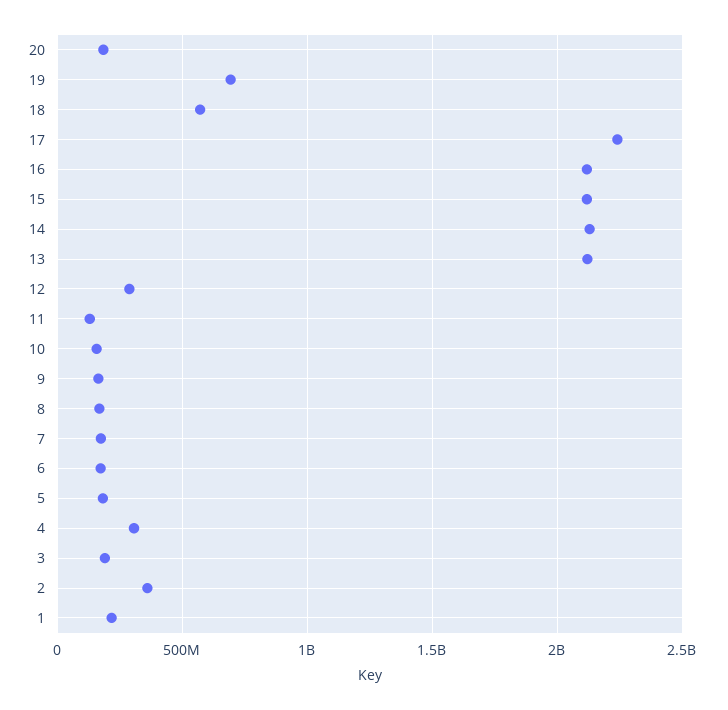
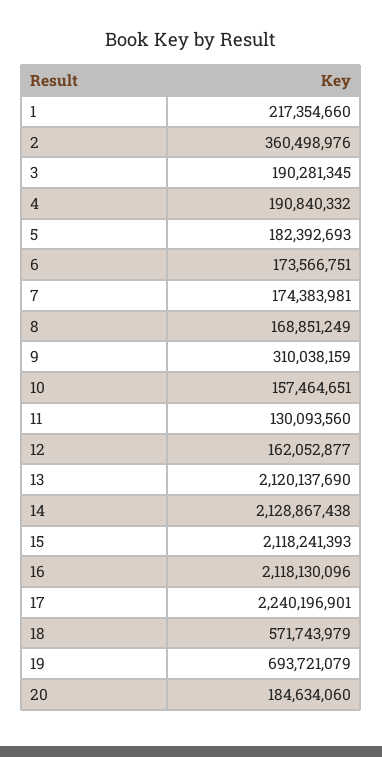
  {
    "20": 184634060,
    "19": 693721079,
    "18": 571743979,
    "17": 2240196901,
    "16": 2118130096,
    "15": 2118241393,
    "14": 2128867438,
    "13": 2120137690,
-   "12": 300000000,
+   "12": 162052877,
    "11": 130093560,
    "10": 157464651,
-   "9": 150000000,
+   "9": 310038159,
    "8": 168851249,
    "7": 174383981,
    "6": 173566751,
    "5": 182392693,
-   "4": 300000000,
+   "4": 190840332,
    "3": 190281345,
    "2": 360498976,
    "1": 217354660
  }

